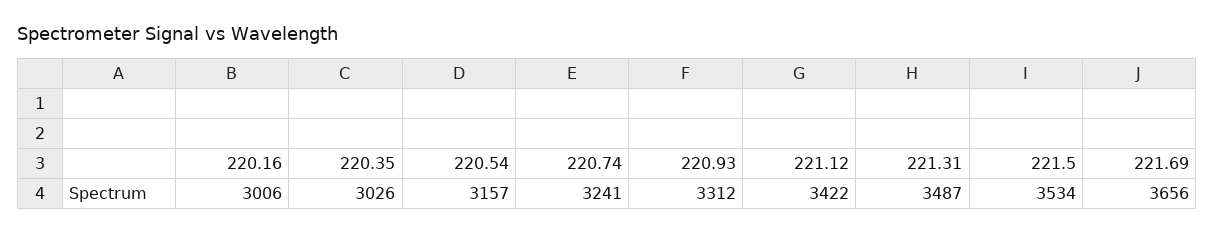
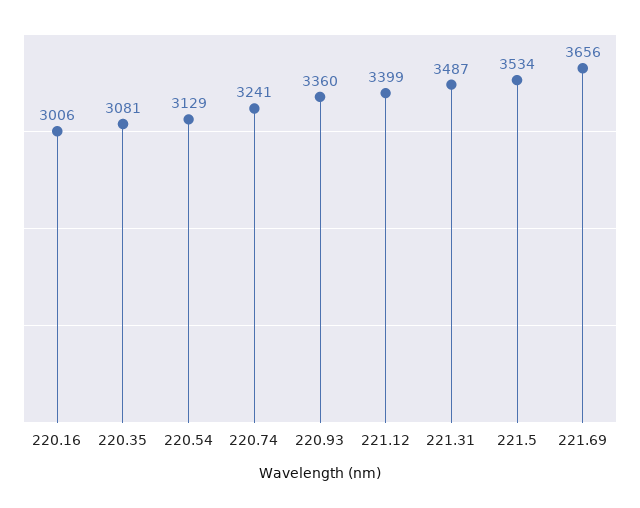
  {
    "220.16": 3006,
-   "220.35": 3026,
+   "220.35": 3081,
-   "220.54": 3157,
+   "220.54": 3129,
    "220.74": 3241,
-   "220.93": 3312,
+   "220.93": 3360,
-   "221.12": 3422,
+   "221.12": 3399,
    "221.31": 3487,
    "221.5": 3534,
    "221.69": 3656
  }

